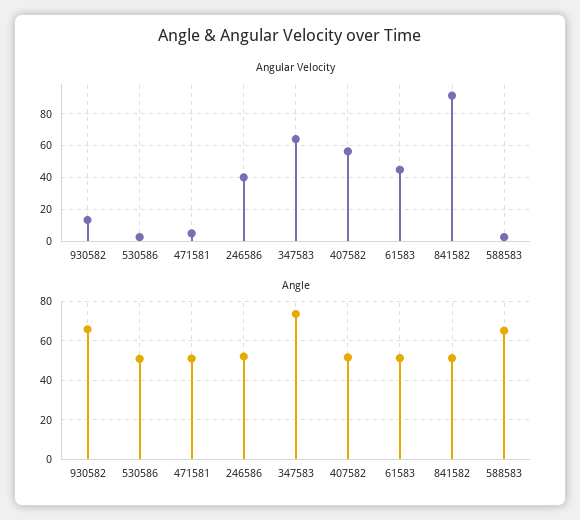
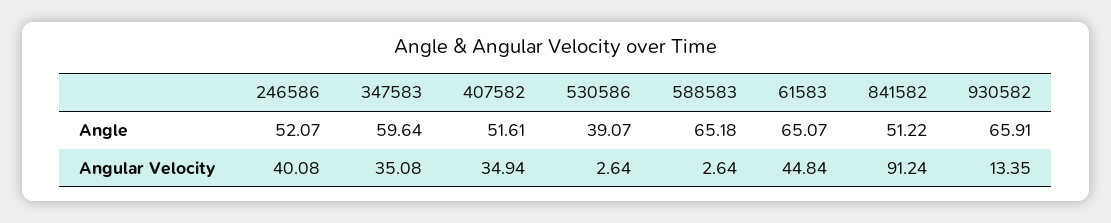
  {
    "Angular Velocity": {
      "930582": 13.35,
      "530586": 2.64,
-     "471581": 5,
      "246586": 40.08,
-     "347583": 65,
+     "347583": 35.08,
-     "407582": 55,
+     "407582": 34.94,
      "61583": 44.84,
      "841582": 91.24,
      "588583": 2.64
    },
    "Angle": {
      "930582": 65.91,
-     "530586": 50,
+     "530586": 39.07,
-     "471581": 50,
      "246586": 52.07,
-     "347583": 75,
+     "347583": 59.64,
      "407582": 51.61,
-     "61583": 50,
+     "61583": 65.07,
      "841582": 51.22,
      "588583": 65.18
    }
  }

